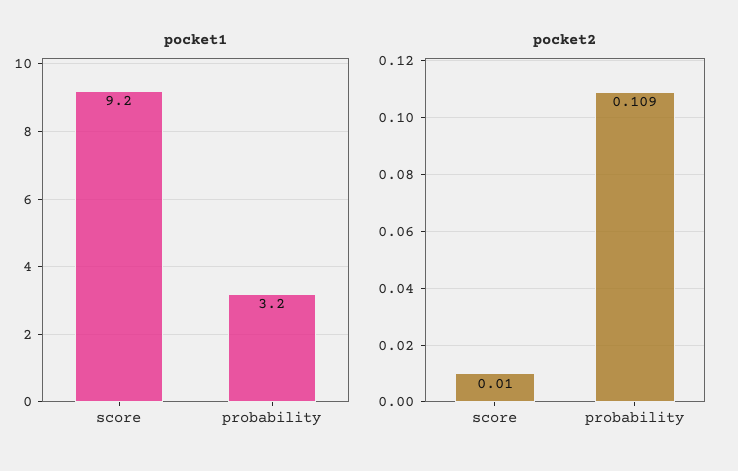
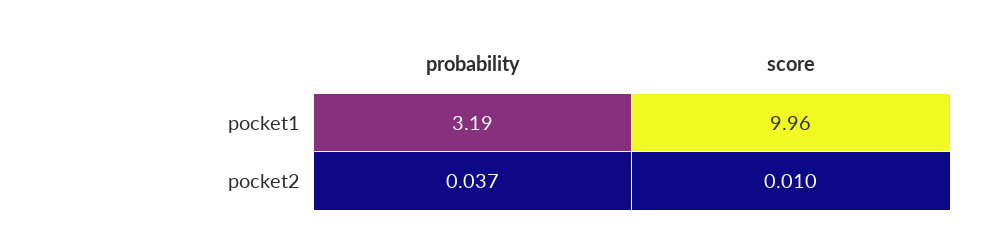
  {
    "pocket1": {
-     "score": 9.2,
+     "score": 9.96,
      "probability": 3.19
    },
    "pocket2": {
      "score": 0.01,
-     "probability": 0.109
+     "probability": 0.037
    }
  }

